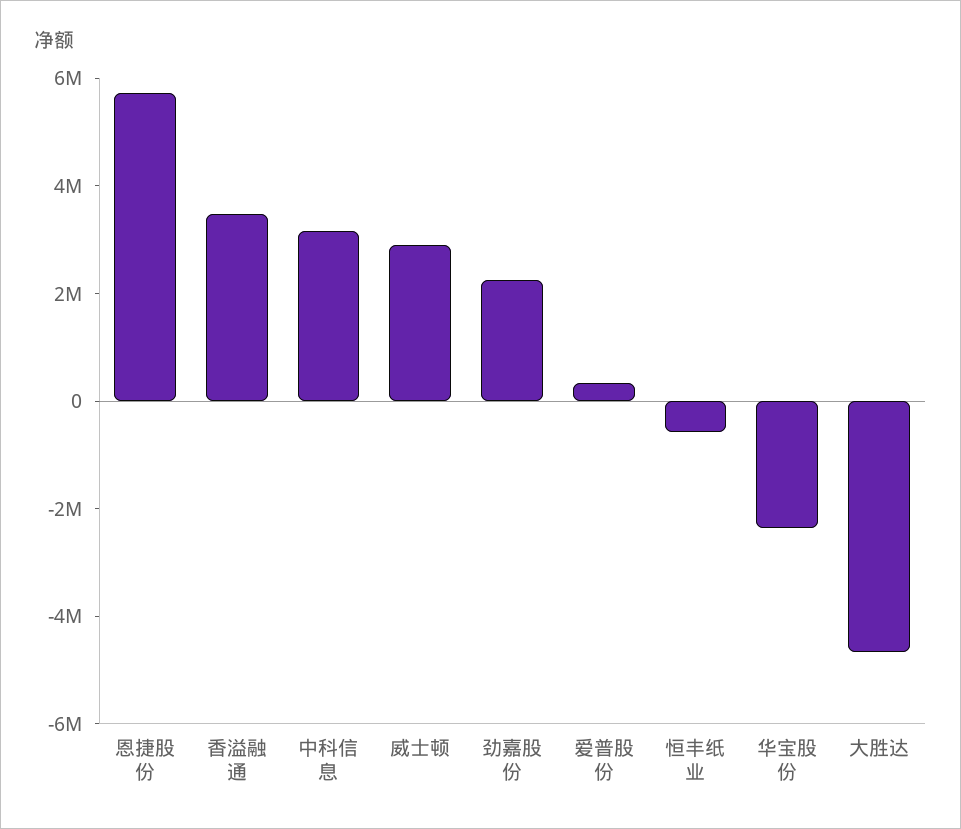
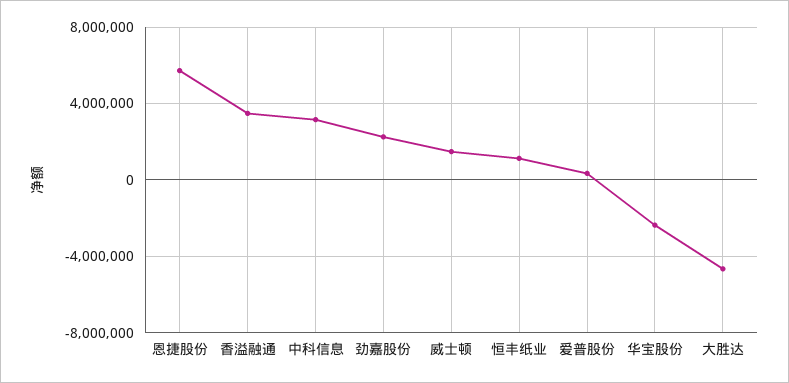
  {
    "恩捷股份": 5500000,
    "香溢融通": 3500000,
    "中科信息": 3000000,
-   "威士顿": 3000000,
+   "威士顿": 1500000,
    "劲嘉股份": 2000000,
    "爱普股份": 500000,
-   "恒丰纸业": -500000,
+   "恒丰纸业": 1000000,
    "华宝股份": -2500000,
    "大胜达": -4500000
  }

